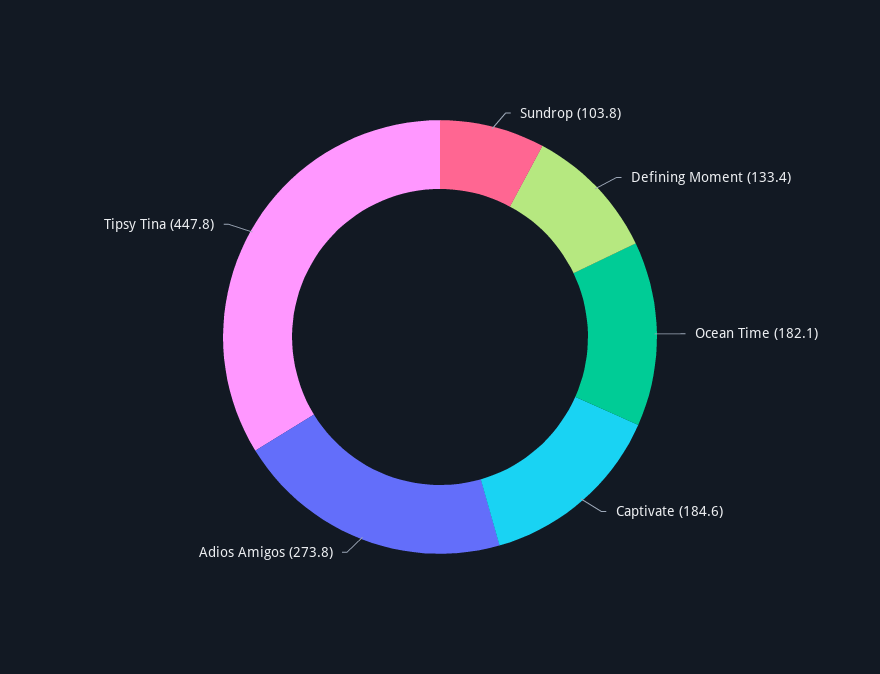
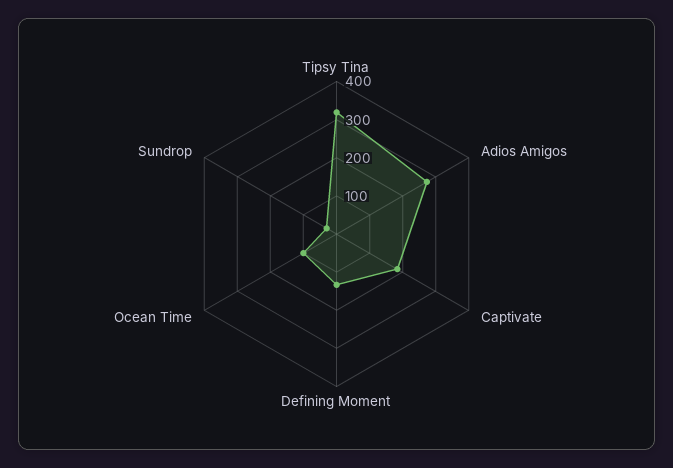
  {
-   "Sundrop": 103.8,
+   "Sundrop": 25,
    "Defining Moment": 133.4,
-   "Ocean Time": 182.1,
+   "Ocean Time": 100,
    "Captivate": 184.6,
    "Adios Amigos": 273.8,
-   "Tipsy Tina": 447.8
+   "Tipsy Tina": 325
  }

